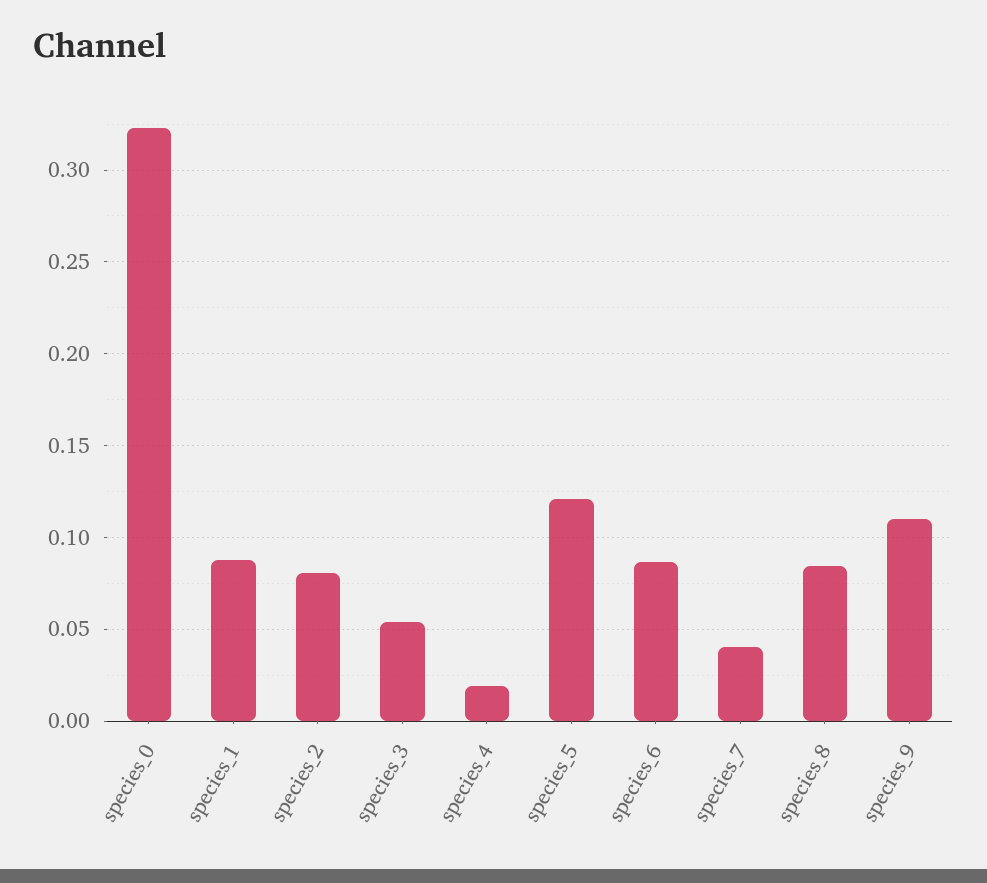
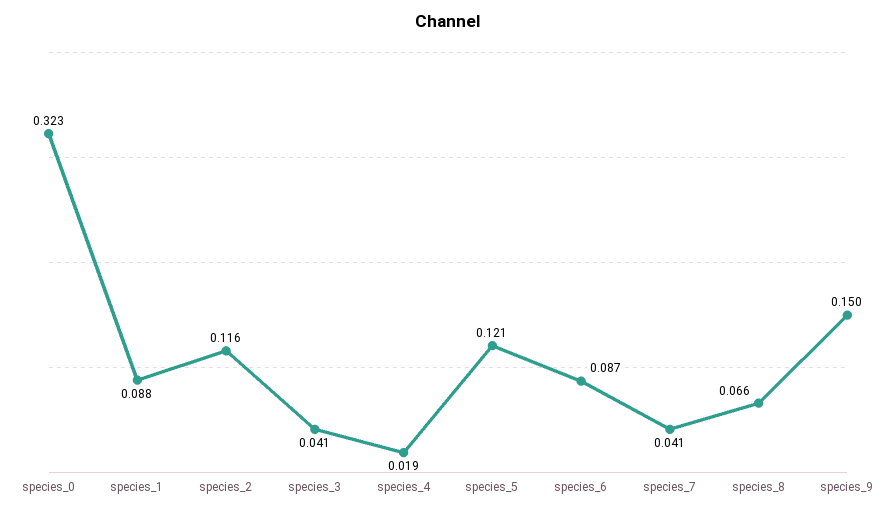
  {
    "species_0": 0.323,
    "species_1": 0.088,
-   "species_2": 0.08,
+   "species_2": 0.116,
-   "species_3": 0.055,
+   "species_3": 0.041,
    "species_4": 0.019,
    "species_5": 0.121,
    "species_6": 0.087,
    "species_7": 0.041,
-   "species_8": 0.085,
+   "species_8": 0.066,
-   "species_9": 0.11
+   "species_9": 0.15
  }

